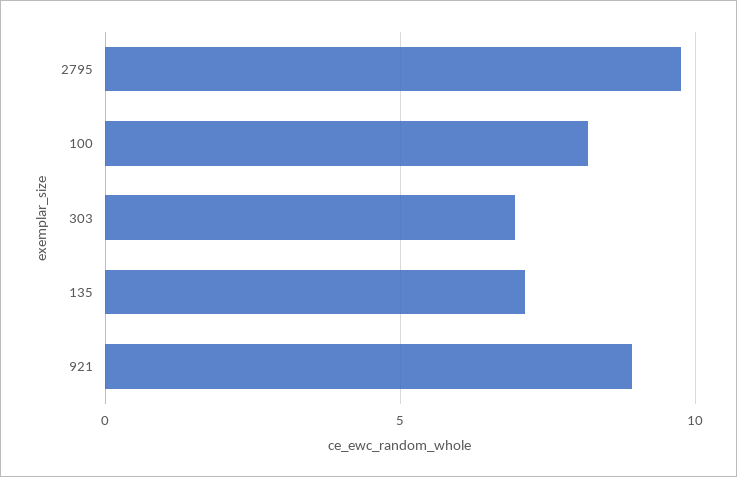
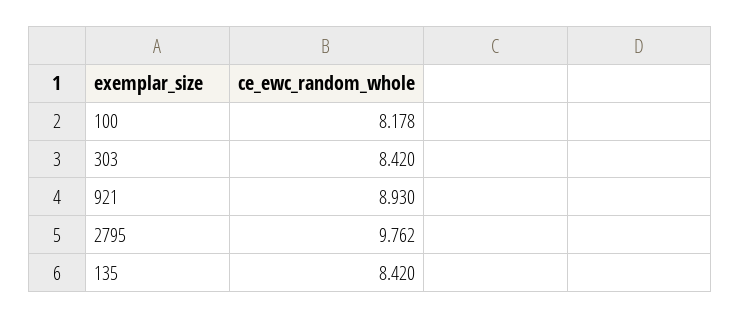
  {
    "2795": 9.762,
    "100": 8.178,
-   "303": 7,
+   "303": 8.42,
-   "135": 7,
+   "135": 8.42,
    "921": 8.93
  }

